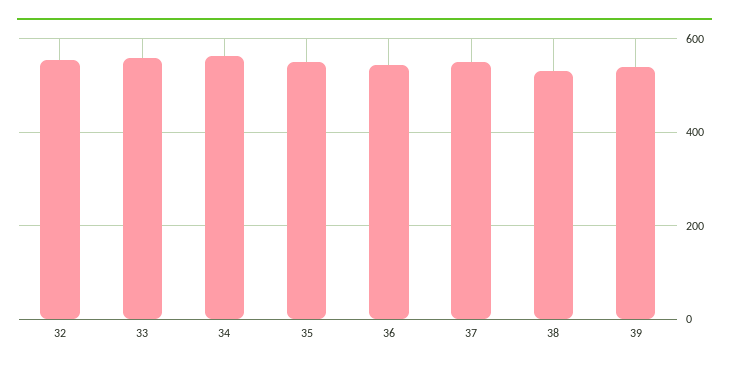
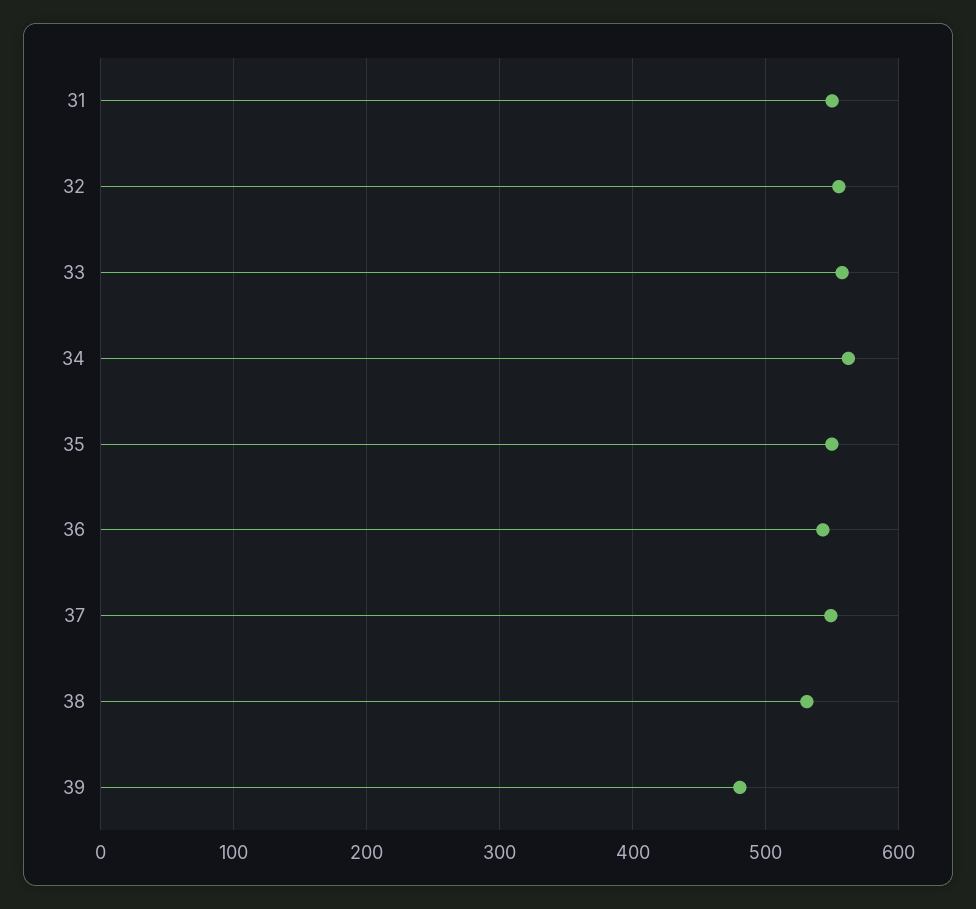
  {
    "32": 560,
    "33": 560,
    "34": 560,
    "35": 550,
    "36": 540,
    "37": 550,
    "38": 530,
-   "39": 540
+   "39": 480,
+   "31": 550
  }

